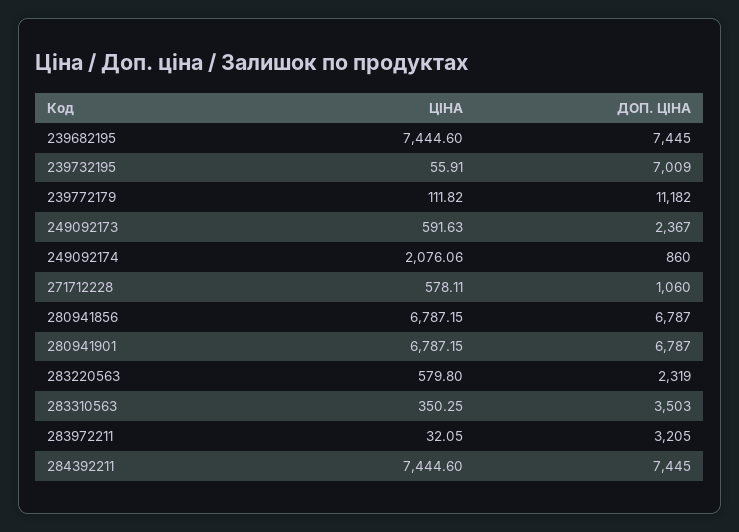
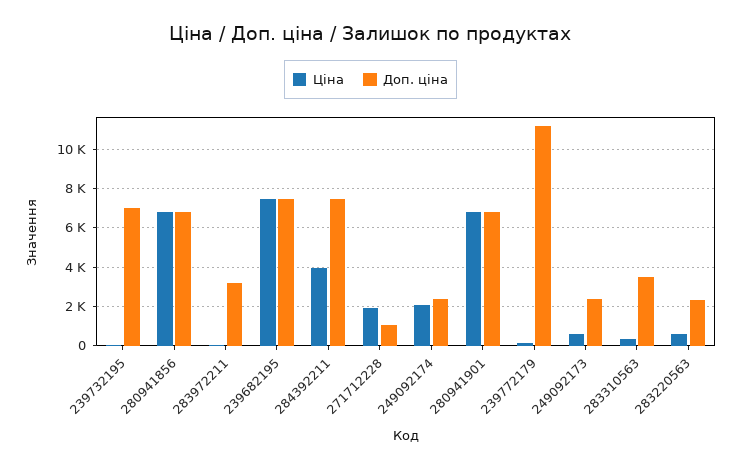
  {
    "ЦІНА": {
      "239682195": 7444.6,
      "239732195": 55.91,
      "239772179": 111.82,
      "249092173": 591.63,
      "249092174": 2076.06,
-     "271712228": 578.11,
+     "271712228": 2000,
      "280941856": 6787.15,
      "280941901": 6787.15,
      "283220563": 579.8,
      "283310563": 350.25,
      "283972211": 32.05,
-     "284392211": 7444.6
+     "284392211": 4000
    },
    "ДОП. ЦІНА": {
      "239682195": 7445,
      "239732195": 7009,
      "239772179": 11182,
      "249092173": 2367,
-     "249092174": 860,
+     "249092174": 2500,
      "271712228": 1060,
      "280941856": 6787,
      "280941901": 6787,
      "283220563": 2319,
      "283310563": 3503,
      "283972211": 3205,
      "284392211": 7445
    }
  }

